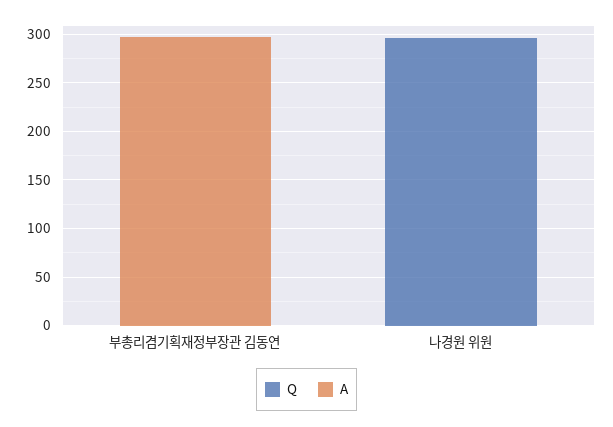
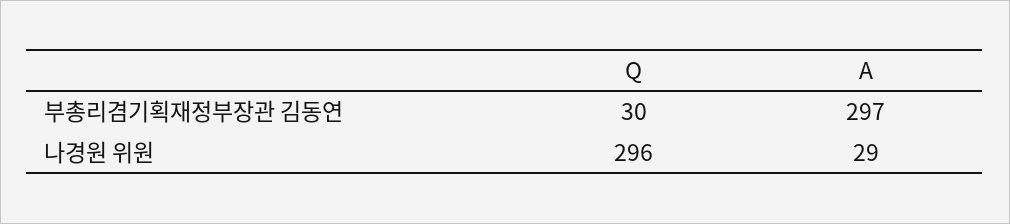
  {
    "Q": {
-     "부총리겸기획재정부장관 김동연": 0,
+     "부총리겸기획재정부장관 김동연": 30,
      "나경원 위원": 296
    },
    "A": {
      "부총리겸기획재정부장관 김동연": 297,
-     "나경원 위원": 0
+     "나경원 위원": 29
    }
  }

